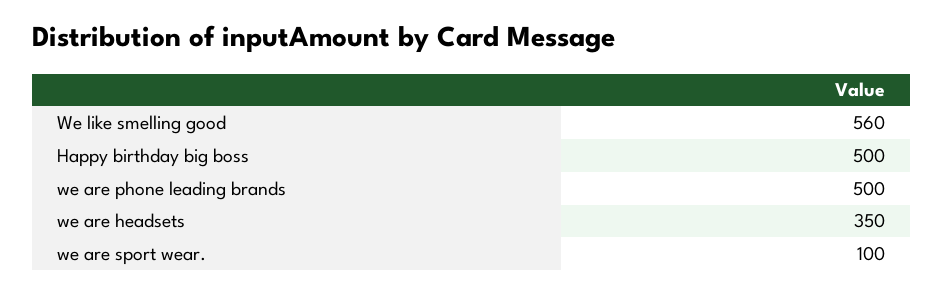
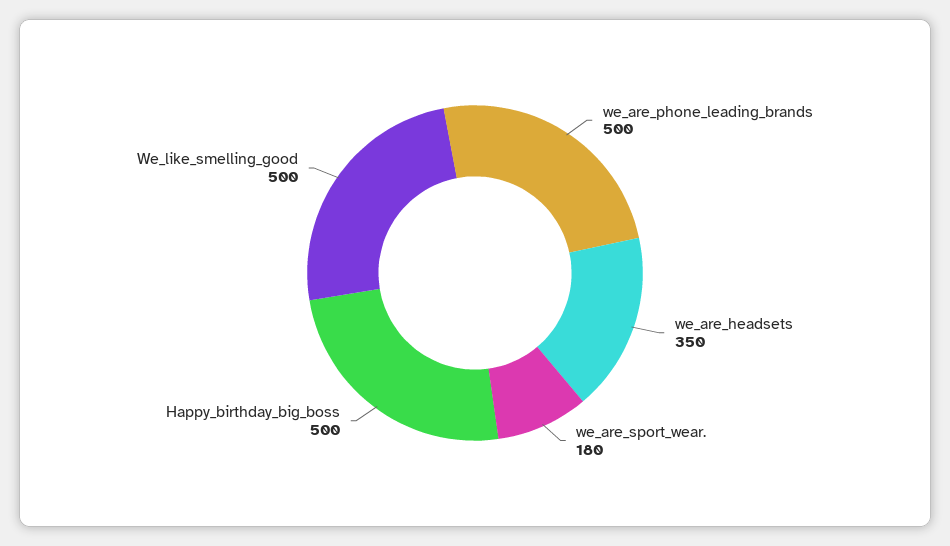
  {
-   "We like smelling good": 560,
+   "We like smelling good": 500,
    "Happy birthday big boss": 500,
    "we are phone leading brands": 500,
    "we are headsets": 350,
-   "we are sport wear.": 100
+   "we are sport wear.": 180
  }

